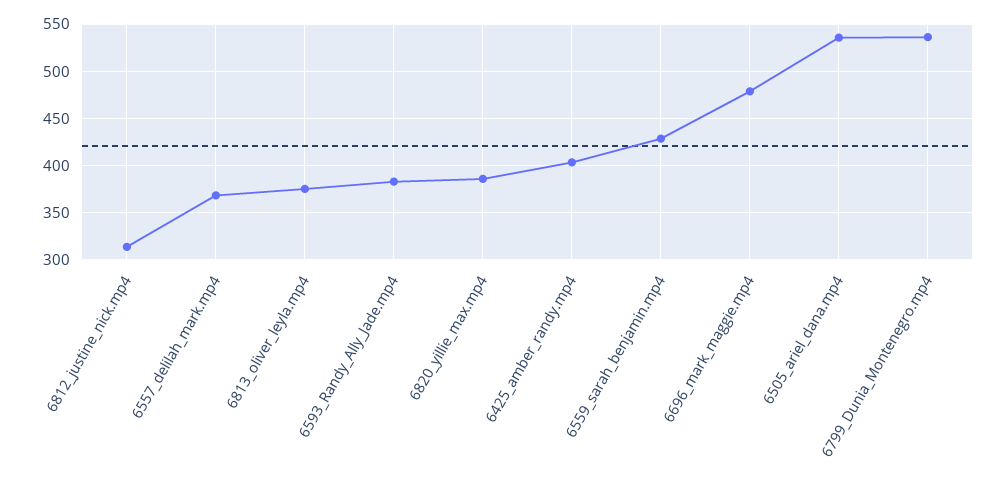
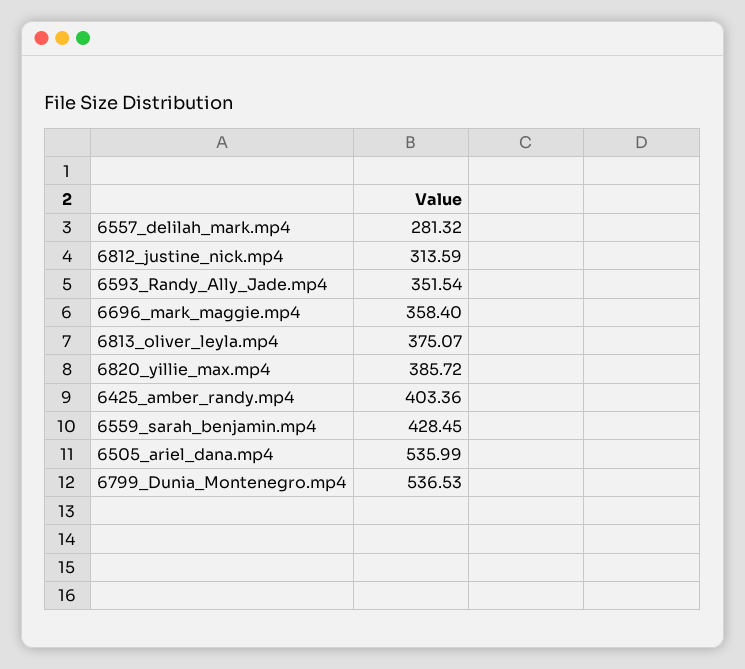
  {
    "6812_justine_nick.mp4": 313.59,
-   "6557_delilah_mark.mp4": 370,
+   "6557_delilah_mark.mp4": 281.32,
    "6813_oliver_leyla.mp4": 375.07,
-   "6593_Randy_Ally_Jade.mp4": 380,
+   "6593_Randy_Ally_Jade.mp4": 351.54,
    "6820_yillie_max.mp4": 385.72,
    "6425_amber_randy.mp4": 403.36,
    "6559_sarah_benjamin.mp4": 428.45,
-   "6696_mark_maggie.mp4": 480,
+   "6696_mark_maggie.mp4": 358.4,
    "6505_ariel_dana.mp4": 535.99,
    "6799_Dunia_Montenegro.mp4": 536.53
  }

